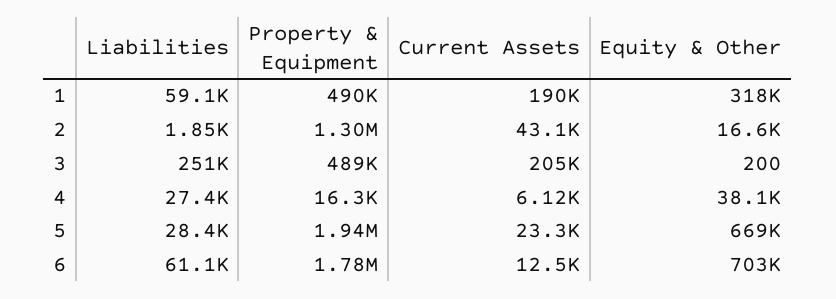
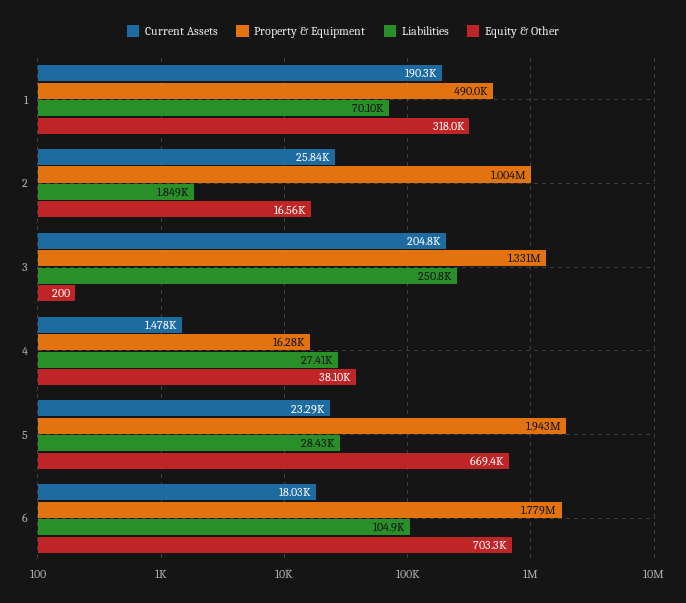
  {
    "Liabilities": {
-     "1": 59100,
+     "1": 70100,
      "2": 1849,
      "3": 250800,
      "4": 27410,
      "5": 28430,
-     "6": 61100
+     "6": 104900
    },
    "Property & Equipment": {
      "1": 490000,
-     "2": 1300000,
+     "2": 1004000,
-     "3": 489000,
+     "3": 1331000,
      "4": 16280,
      "5": 1943000,
      "6": 1779000
    },
    "Current Assets": {
      "1": 190300,
-     "2": 43100,
+     "2": 25840,
      "3": 204800,
-     "4": 6120,
+     "4": 1478,
      "5": 23290,
-     "6": 12500
+     "6": 18030
    },
    "Equity & Other": {
      "1": 318000,
      "2": 16560,
      "3": 200,
      "4": 38100,
      "5": 669400,
      "6": 703300
    }
  }

